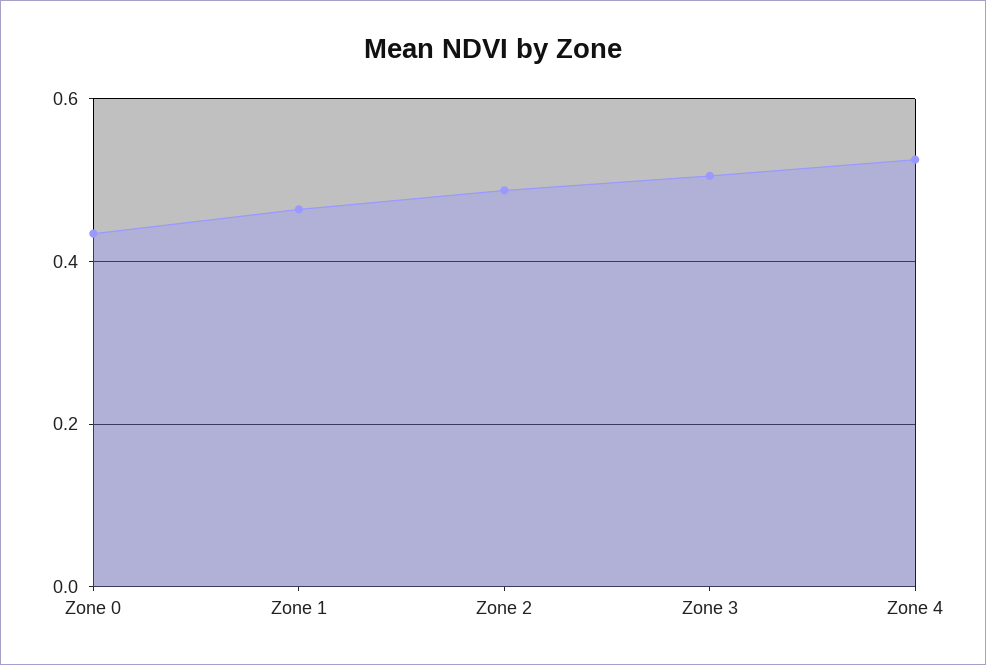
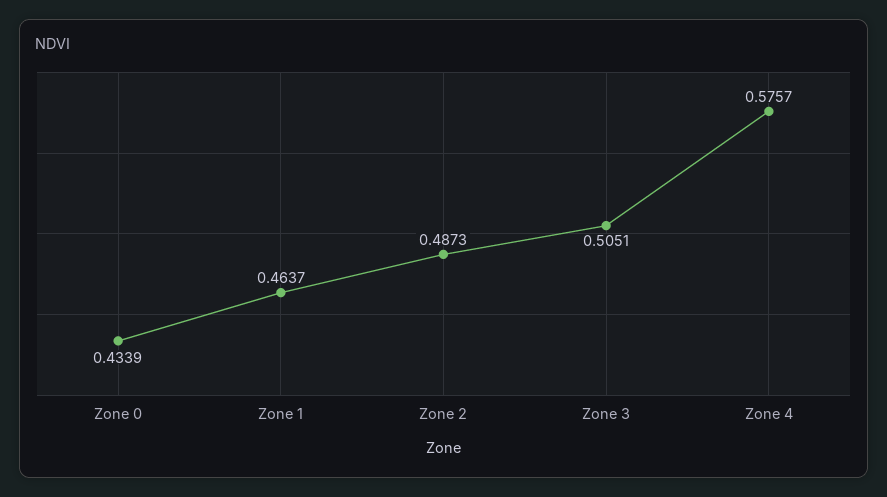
  {
    "Zone 0": 0.4339,
    "Zone 1": 0.4637,
    "Zone 2": 0.4873,
    "Zone 3": 0.5051,
-   "Zone 4": 0.52
+   "Zone 4": 0.5757
  }

